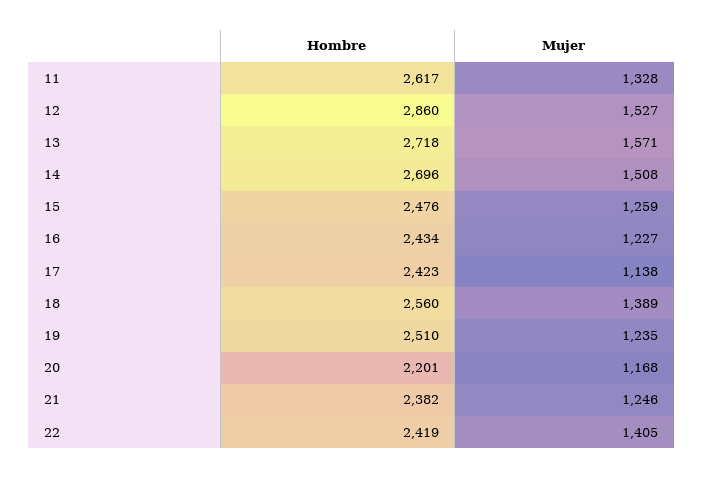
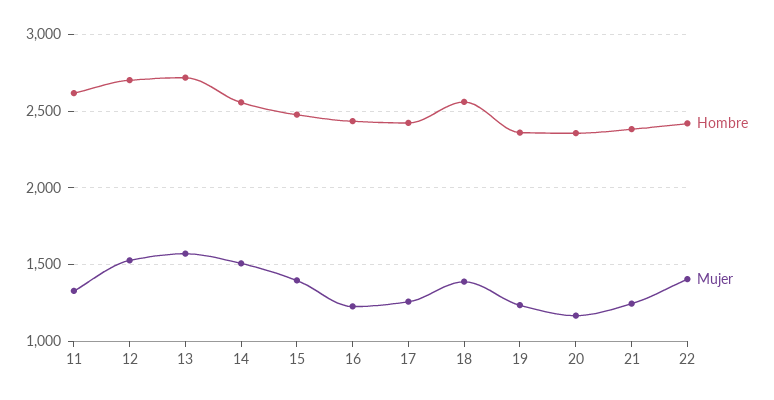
  {
    "Hombre": {
      "11": 2617,
-     "12": 2860,
+     "12": 2700,
      "13": 2718,
-     "14": 2696,
+     "14": 2550,
      "15": 2476,
      "16": 2434,
      "17": 2423,
      "18": 2560,
-     "19": 2510,
+     "19": 2350,
-     "20": 2201,
+     "20": 2350,
      "21": 2382,
      "22": 2419
    },
    "Mujer": {
      "11": 1328,
      "12": 1527,
      "13": 1571,
      "14": 1508,
-     "15": 1259,
+     "15": 1400,
      "16": 1227,
-     "17": 1138,
+     "17": 1250,
      "18": 1389,
      "19": 1235,
      "20": 1168,
      "21": 1246,
      "22": 1405
    }
  }

